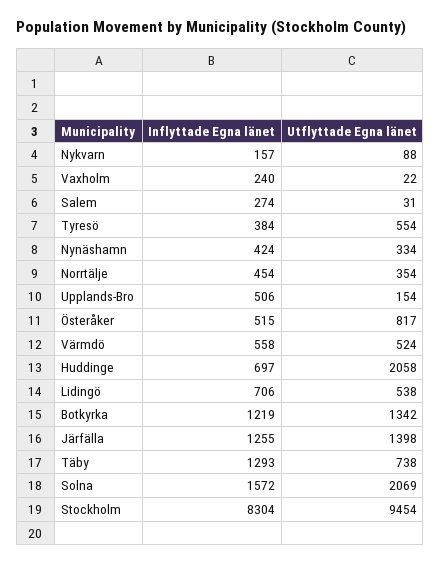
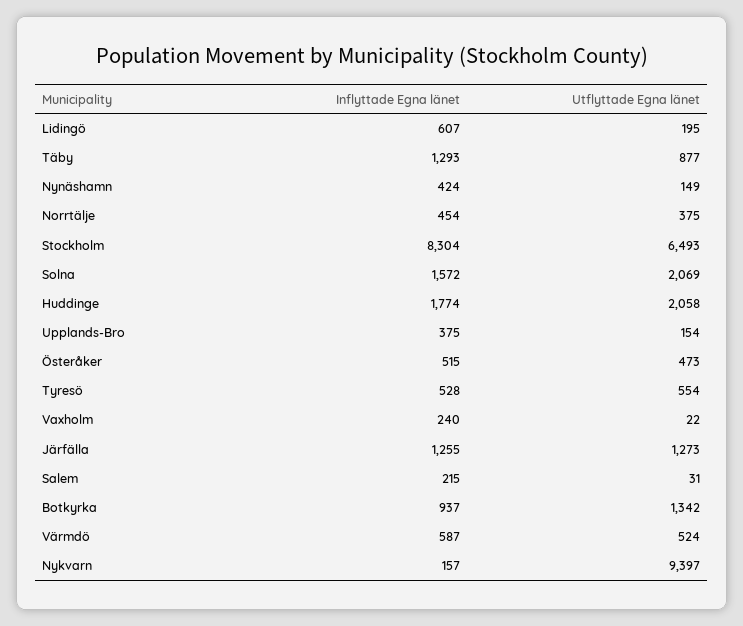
  {
    "Inflyttade Egna länet": {
      "Nykvarn": 157,
      "Vaxholm": 240,
-     "Salem": 274,
+     "Salem": 215,
-     "Tyresö": 384,
+     "Tyresö": 528,
      "Nynäshamn": 424,
      "Norrtälje": 454,
-     "Upplands-Bro": 506,
+     "Upplands-Bro": 375,
      "Österåker": 515,
-     "Värmdö": 558,
+     "Värmdö": 587,
-     "Huddinge": 697,
+     "Huddinge": 1774,
-     "Lidingö": 706,
+     "Lidingö": 607,
-     "Botkyrka": 1219,
+     "Botkyrka": 937,
      "Järfälla": 1255,
      "Täby": 1293,
      "Solna": 1572,
      "Stockholm": 8304
    },
    "Utflyttade Egna länet": {
-     "Nykvarn": 88,
+     "Nykvarn": 9397,
      "Vaxholm": 22,
      "Salem": 31,
      "Tyresö": 554,
-     "Nynäshamn": 334,
+     "Nynäshamn": 149,
-     "Norrtälje": 354,
+     "Norrtälje": 375,
      "Upplands-Bro": 154,
-     "Österåker": 817,
+     "Österåker": 473,
      "Värmdö": 524,
      "Huddinge": 2058,
-     "Lidingö": 538,
+     "Lidingö": 195,
      "Botkyrka": 1342,
-     "Järfälla": 1398,
+     "Järfälla": 1273,
-     "Täby": 738,
+     "Täby": 877,
      "Solna": 2069,
-     "Stockholm": 9454
+     "Stockholm": 6493
    }
  }

